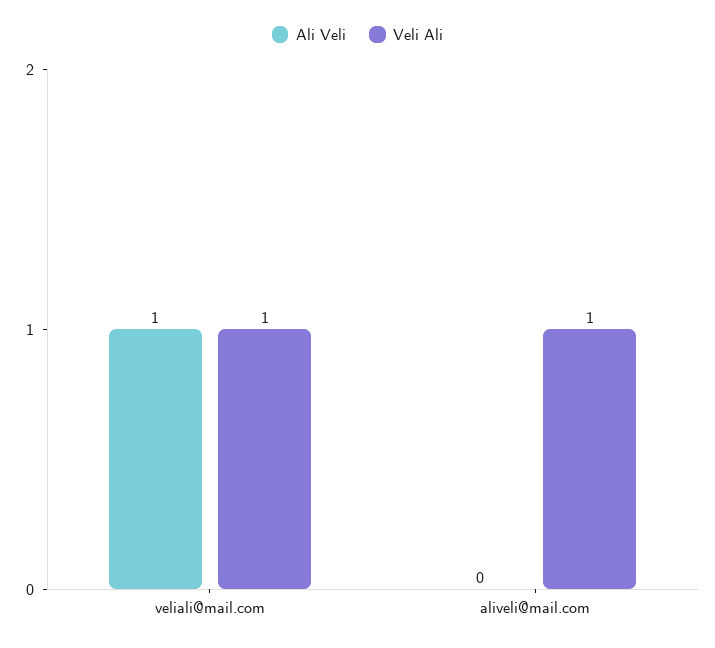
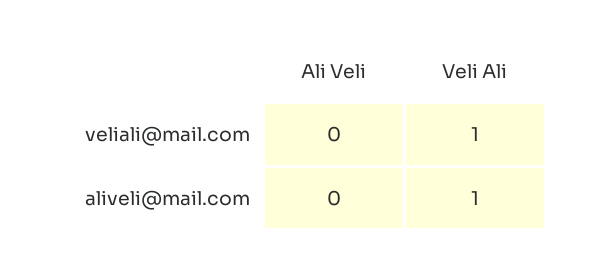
  {
    "Ali Veli": {
-     "veliali@mail.com": 1,
+     "veliali@mail.com": 0,
      "aliveli@mail.com": 0
    },
    "Veli Ali": {
      "veliali@mail.com": 1,
      "aliveli@mail.com": 1
    }
  }

